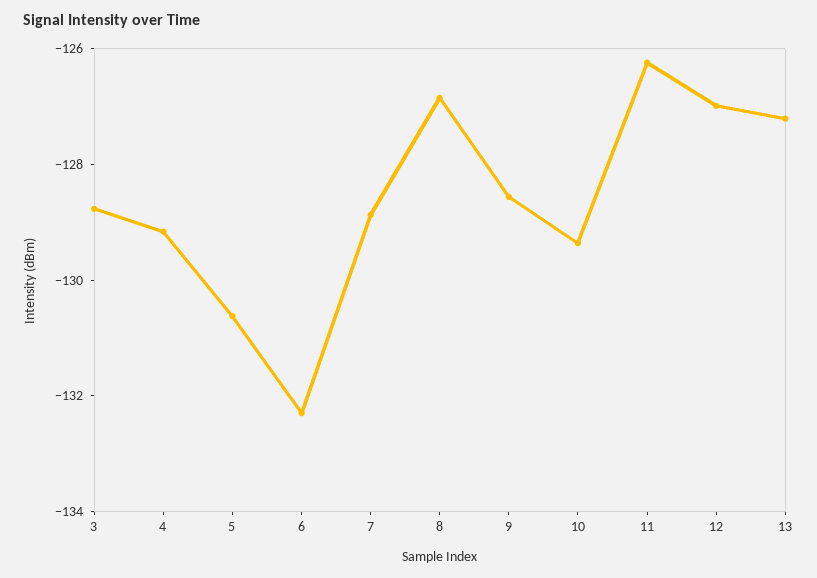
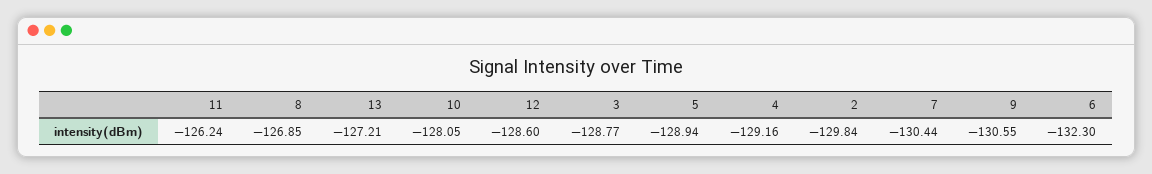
  {
    "3": -128.77,
    "4": -129.16,
-   "5": -130.5,
+   "5": -128.94,
    "6": -132.3,
-   "7": -129,
+   "7": -130.44,
    "8": -126.85,
-   "9": -128.5,
+   "9": -130.55,
-   "10": -129.5,
+   "10": -128.05,
    "11": -126.24,
-   "12": -127,
+   "12": -128.6,
-   "13": -127.21
+   "13": -127.21,
+   "2": -129.84
  }

